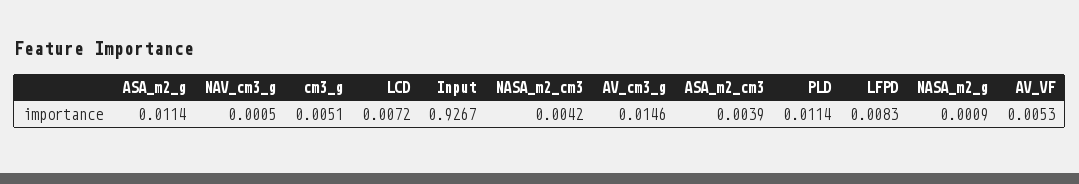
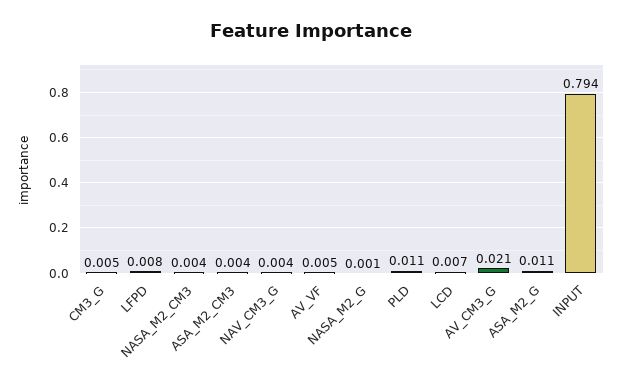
  {
    "ASA_m2_g": 0.0114,
-   "NAV_cm3_g": 0.0005,
+   "NAV_cm3_g": 0.004,
    "cm3_g": 0.0051,
    "LCD": 0.0072,
-   "Input": 0.9267,
+   "Input": 0.794,
    "NASA_m2_cm3": 0.0042,
-   "AV_cm3_g": 0.0146,
+   "AV_cm3_g": 0.021,
    "ASA_m2_cm3": 0.0039,
    "PLD": 0.0114,
    "LFPD": 0.0083,
    "NASA_m2_g": 0.0009,
    "AV_VF": 0.0053
  }

